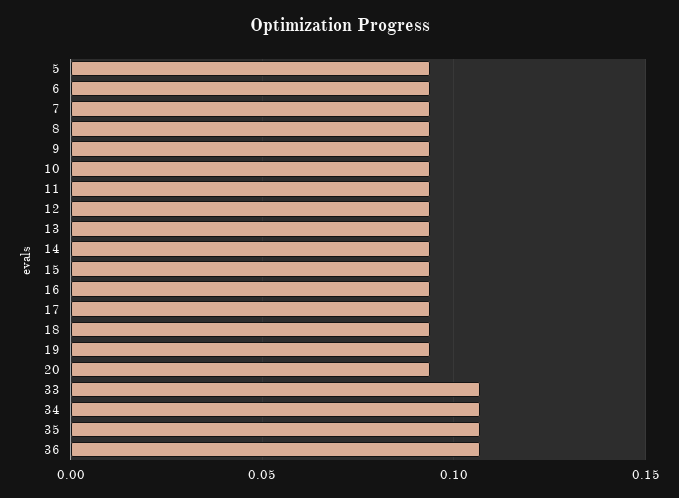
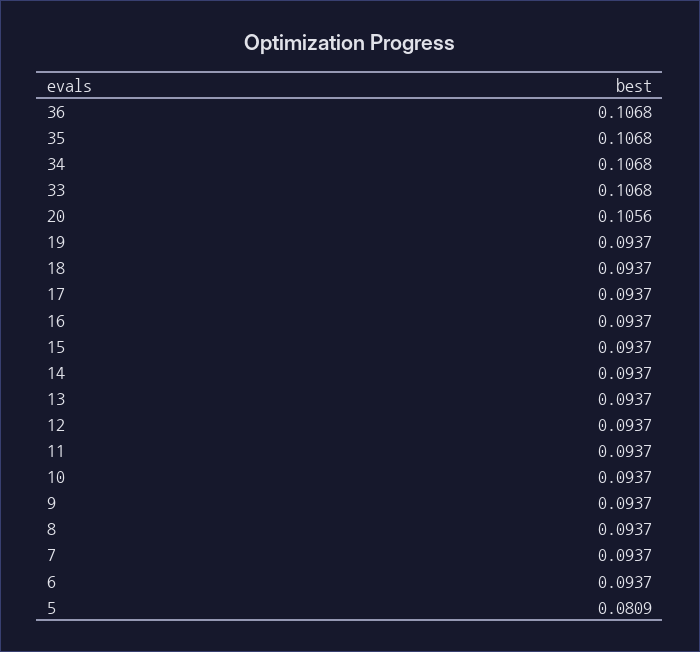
  {
-   "5": 0.095,
+   "5": 0.0809,
    "6": 0.0937,
    "7": 0.0937,
    "8": 0.0937,
    "9": 0.0937,
    "10": 0.0937,
    "11": 0.0937,
    "12": 0.0937,
    "13": 0.0937,
    "14": 0.0937,
    "15": 0.0937,
    "16": 0.0937,
    "17": 0.0937,
    "18": 0.0937,
    "19": 0.0937,
-   "20": 0.095,
+   "20": 0.1056,
    "33": 0.1068,
    "34": 0.1068,
    "35": 0.1068,
    "36": 0.1068
  }

